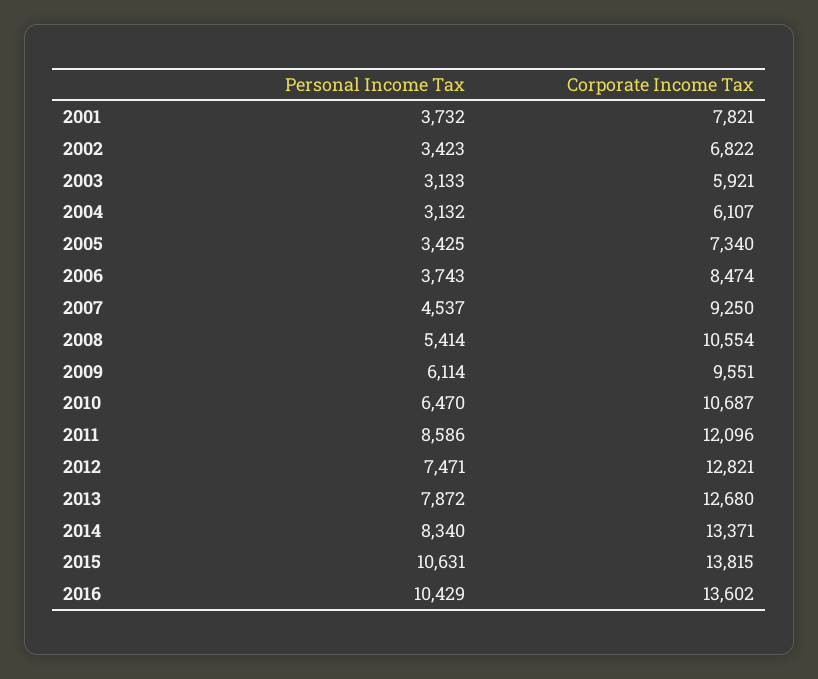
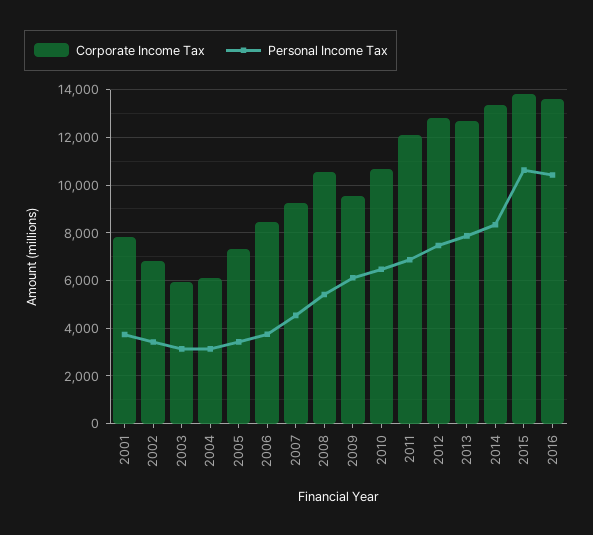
  {
    "Personal Income Tax": {
      "2001": 3732,
      "2002": 3423,
      "2003": 3133,
      "2004": 3132,
      "2005": 3425,
      "2006": 3743,
      "2007": 4537,
      "2008": 5414,
      "2009": 6114,
      "2010": 6470,
-     "2011": 8586,
+     "2011": 7000,
      "2012": 7471,
      "2013": 7872,
      "2014": 8340,
      "2015": 10631,
      "2016": 10429
    },
    "Corporate Income Tax": {
      "2001": 7821,
      "2002": 6822,
      "2003": 5921,
      "2004": 6107,
      "2005": 7340,
      "2006": 8474,
      "2007": 9250,
      "2008": 10554,
      "2009": 9551,
      "2010": 10687,
      "2011": 12096,
      "2012": 12821,
      "2013": 12680,
      "2014": 13371,
      "2015": 13815,
      "2016": 13602
    }
  }

